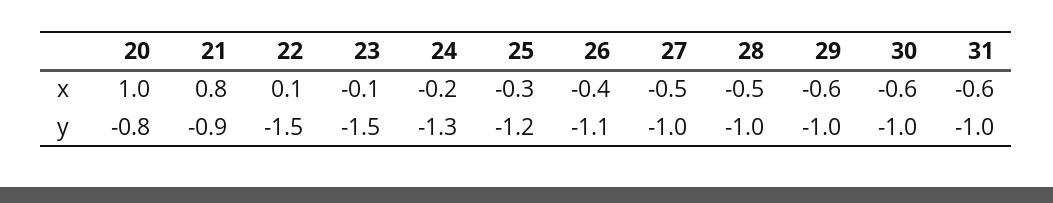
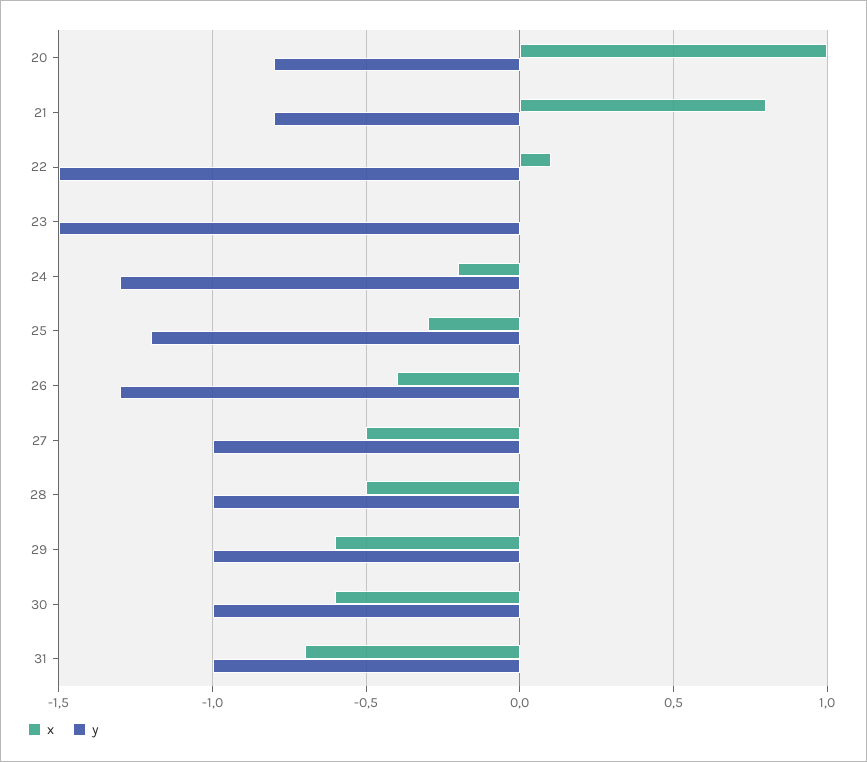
  {
    "x": {
      "20": 1,
      "21": 0.8,
      "22": 0.1,
-     "23": -0.1,
+     "23": 0,
      "24": -0.2,
      "25": -0.3,
      "26": -0.4,
      "27": -0.5,
      "28": -0.5,
      "29": -0.6,
      "30": -0.6,
-     "31": -0.6
+     "31": -0.7
    },
    "y": {
      "20": -0.8,
-     "21": -0.9,
+     "21": -0.8,
      "22": -1.5,
      "23": -1.5,
      "24": -1.3,
      "25": -1.2,
-     "26": -1.1,
+     "26": -1.3,
      "27": -1,
      "28": -1,
      "29": -1,
      "30": -1,
      "31": -1
    }
  }

